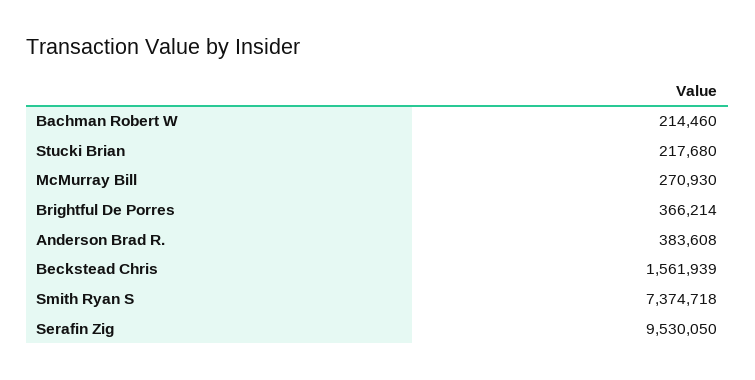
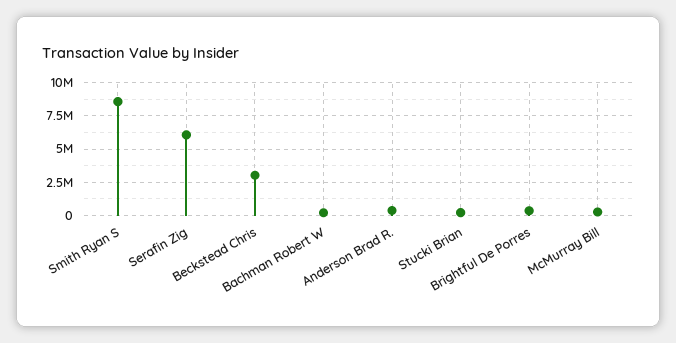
  {
    "Bachman Robert W": 214460,
    "Stucki Brian": 217680,
    "McMurray Bill": 270930,
    "Brightful De Porres": 366214,
    "Anderson Brad R.": 383608,
-   "Beckstead Chris": 1561939,
+   "Beckstead Chris": 3000000,
-   "Smith Ryan S": 7374718,
+   "Smith Ryan S": 8500000,
-   "Serafin Zig": 9530050
+   "Serafin Zig": 6000000
  }

